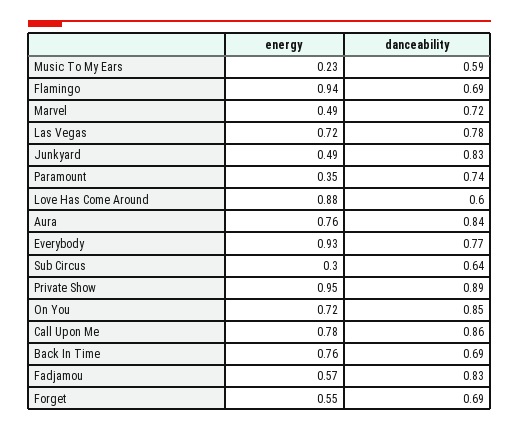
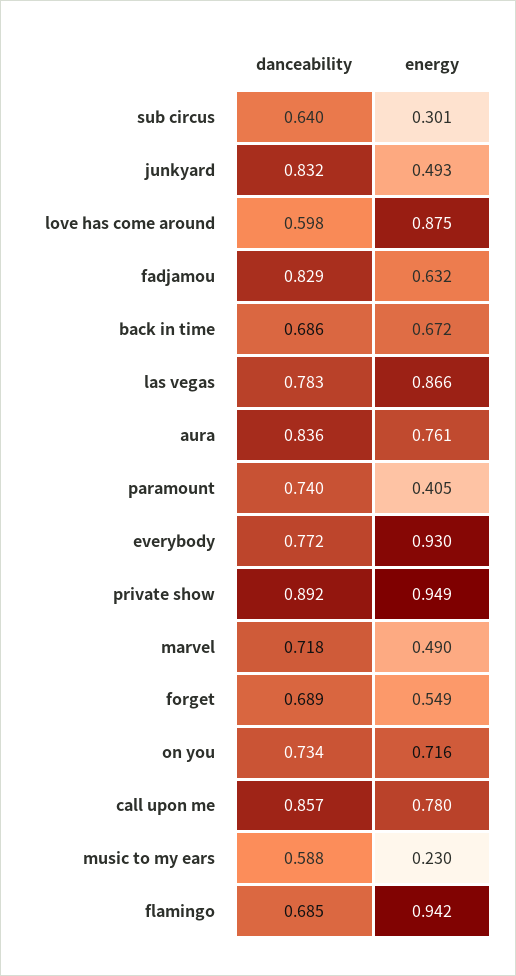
  {
    "energy": {
      "Music To My Ears": 0.23,
      "Flamingo": 0.942,
      "Marvel": 0.49,
-     "Las Vegas": 0.72,
+     "Las Vegas": 0.866,
      "Junkyard": 0.493,
-     "Paramount": 0.35,
+     "Paramount": 0.405,
      "Love Has Come Around": 0.875,
      "Aura": 0.761,
      "Everybody": 0.93,
      "Sub Circus": 0.301,
      "Private Show": 0.949,
      "On You": 0.716,
      "Call Upon Me": 0.78,
-     "Back In Time": 0.76,
+     "Back In Time": 0.672,
-     "Fadjamou": 0.57,
+     "Fadjamou": 0.632,
      "Forget": 0.549
    },
    "danceability": {
      "Music To My Ears": 0.588,
      "Flamingo": 0.685,
      "Marvel": 0.718,
      "Las Vegas": 0.783,
      "Junkyard": 0.832,
      "Paramount": 0.74,
      "Love Has Come Around": 0.598,
      "Aura": 0.836,
      "Everybody": 0.772,
      "Sub Circus": 0.64,
      "Private Show": 0.892,
-     "On You": 0.85,
+     "On You": 0.734,
      "Call Upon Me": 0.857,
      "Back In Time": 0.686,
      "Fadjamou": 0.829,
      "Forget": 0.689
    }
  }

